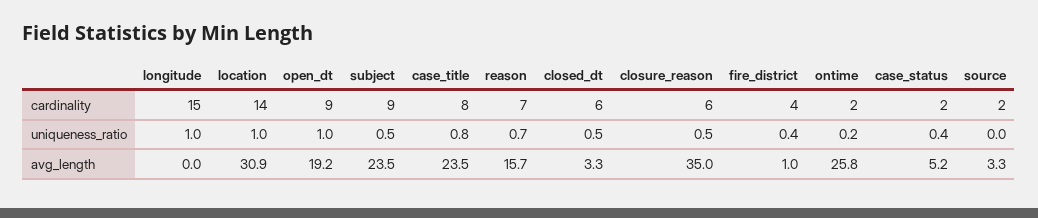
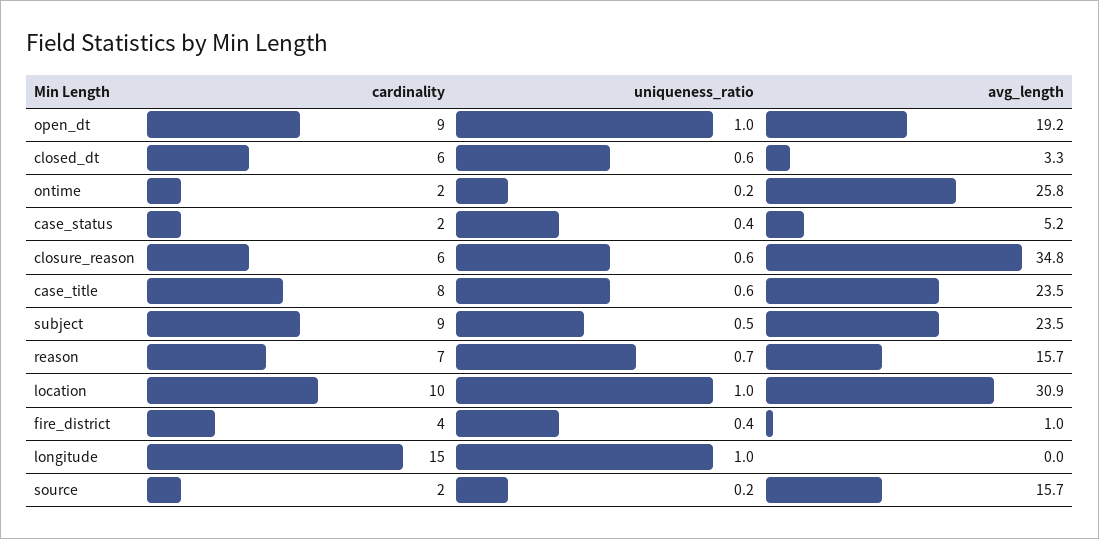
  {
    "longitude": {
      "cardinality": 15,
      "uniqueness_ratio": 1,
      "avg_length": 0
    },
    "location": {
-     "cardinality": 14,
+     "cardinality": 10,
      "uniqueness_ratio": 1,
      "avg_length": 30.9
    },
    "open_dt": {
      "cardinality": 9,
      "uniqueness_ratio": 1,
      "avg_length": 19.2
    },
    "subject": {
      "cardinality": 9,
      "uniqueness_ratio": 0.5,
      "avg_length": 23.5
    },
    "case_title": {
      "cardinality": 8,
-     "uniqueness_ratio": 0.8,
+     "uniqueness_ratio": 0.6,
      "avg_length": 23.5
    },
    "reason": {
      "cardinality": 7,
      "uniqueness_ratio": 0.7,
      "avg_length": 15.7
    },
    "closed_dt": {
      "cardinality": 6,
-     "uniqueness_ratio": 0.5,
+     "uniqueness_ratio": 0.6,
      "avg_length": 3.3
    },
    "closure_reason": {
      "cardinality": 6,
-     "uniqueness_ratio": 0.5,
+     "uniqueness_ratio": 0.6,
-     "avg_length": 35
+     "avg_length": 34.8
    },
    "fire_district": {
      "cardinality": 4,
      "uniqueness_ratio": 0.4,
      "avg_length": 1
    },
    "ontime": {
      "cardinality": 2,
      "uniqueness_ratio": 0.2,
      "avg_length": 25.8
    },
    "case_status": {
      "cardinality": 2,
      "uniqueness_ratio": 0.4,
      "avg_length": 5.2
    },
    "source": {
      "cardinality": 2,
-     "uniqueness_ratio": 0,
+     "uniqueness_ratio": 0.2,
-     "avg_length": 3.3
+     "avg_length": 15.7
    }
  }

